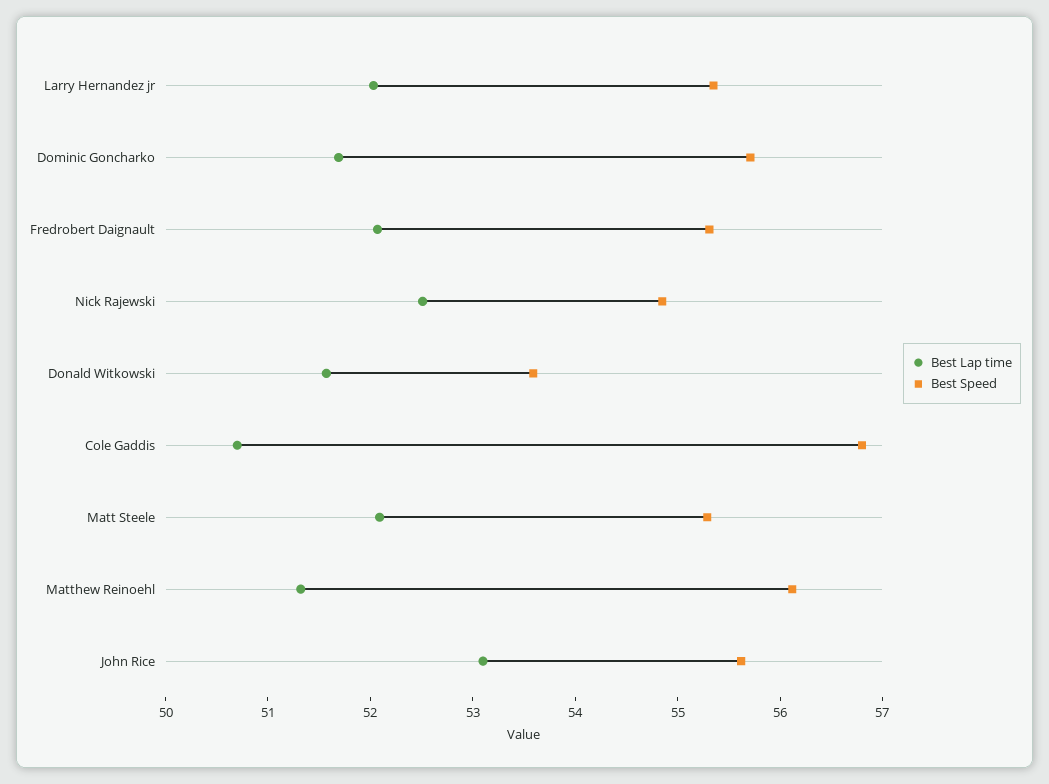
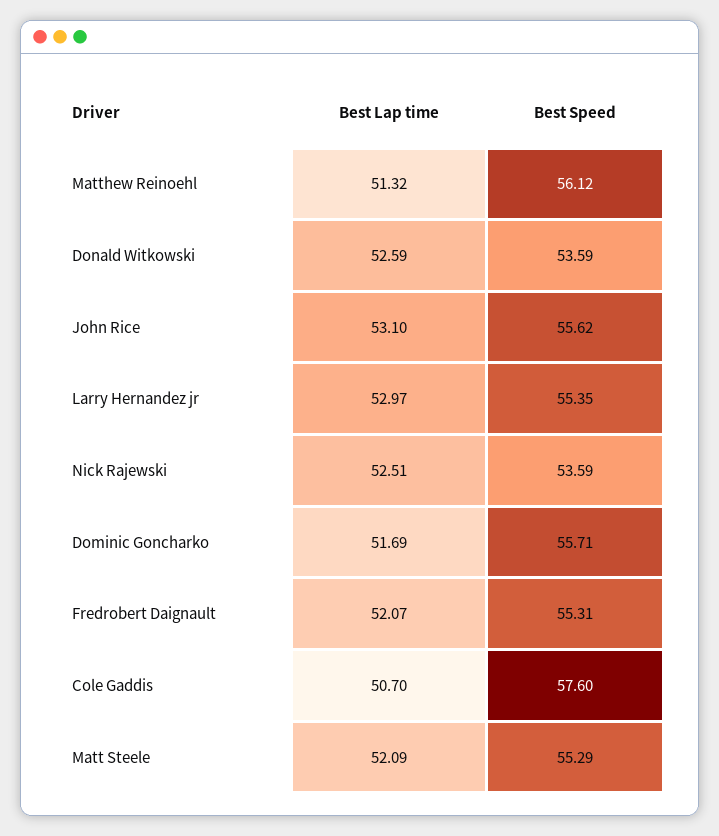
  {
    "Best Lap time": {
-     "Larry Hernandez jr": 52,
+     "Larry Hernandez jr": 52.97,
      "Dominic Goncharko": 51.69,
      "Fredrobert Daignault": 52.07,
      "Nick Rajewski": 52.51,
-     "Donald Witkowski": 51.6,
+     "Donald Witkowski": 52.59,
      "Cole Gaddis": 50.7,
      "Matt Steele": 52.09,
      "Matthew Reinoehl": 51.32,
      "John Rice": 53.1
    },
    "Best Speed": {
      "Larry Hernandez jr": 55.35,
      "Dominic Goncharko": 55.71,
      "Fredrobert Daignault": 55.31,
-     "Nick Rajewski": 54.8,
+     "Nick Rajewski": 53.59,
      "Donald Witkowski": 53.59,
-     "Cole Gaddis": 56.8,
+     "Cole Gaddis": 57.6,
      "Matt Steele": 55.29,
      "Matthew Reinoehl": 56.12,
      "John Rice": 55.62
    }
  }

